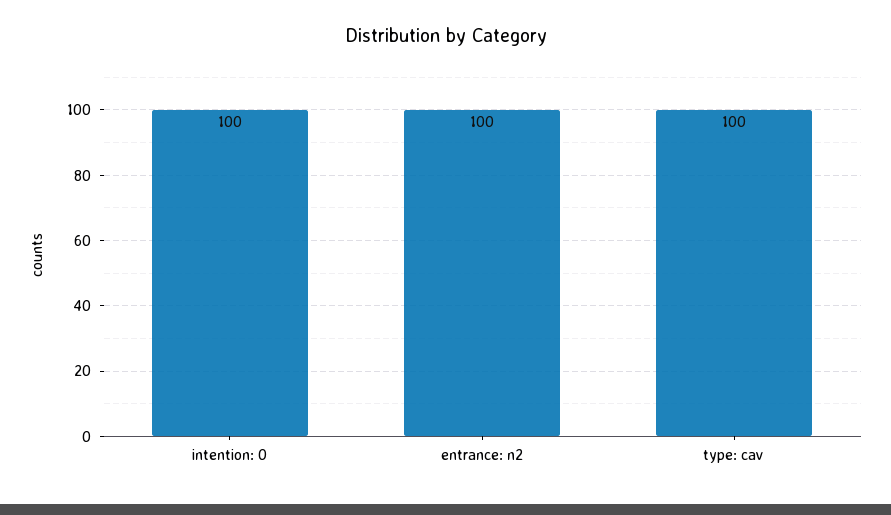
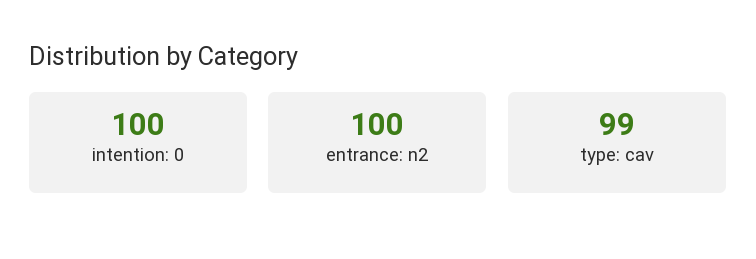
  {
    "intention: 0": 100,
    "entrance: n2": 100,
-   "type: cav": 100
+   "type: cav": 99
  }

